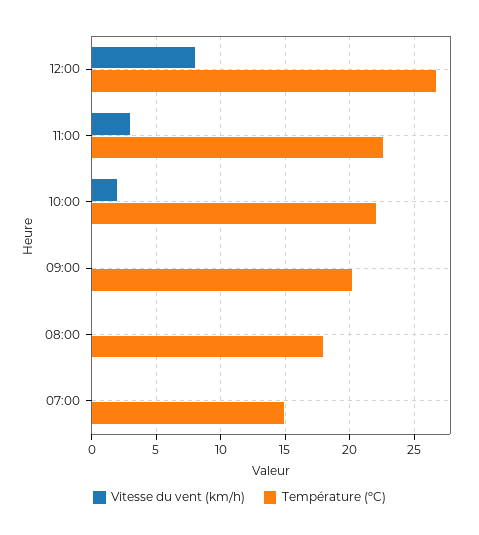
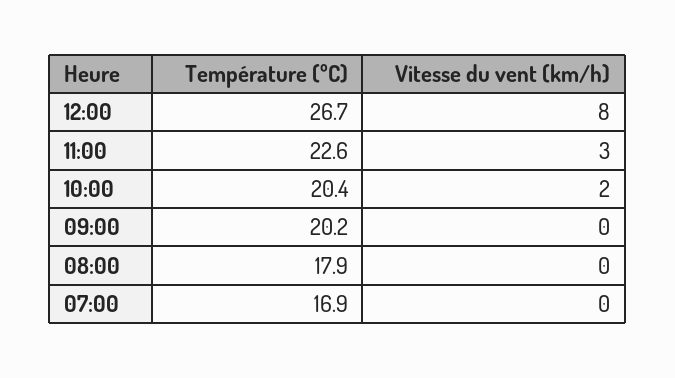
  {
    "Vitesse du vent (km/h)": {
      "12:00": 8,
      "11:00": 3,
      "10:00": 2,
      "09:00": 0,
      "08:00": 0,
      "07:00": 0
    },
    "Température (ºC)": {
      "12:00": 26.7,
      "11:00": 22.6,
-     "10:00": 22,
+     "10:00": 20.4,
      "09:00": 20.2,
      "08:00": 17.9,
-     "07:00": 15
+     "07:00": 16.9
    }
  }

